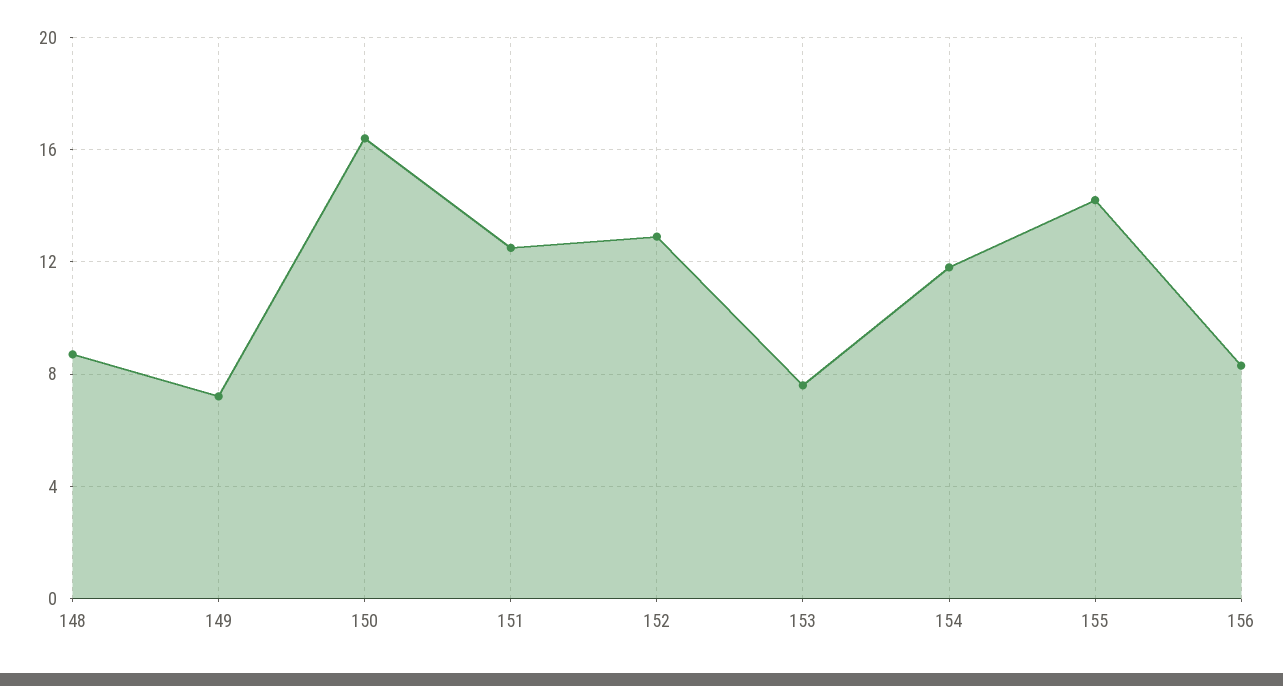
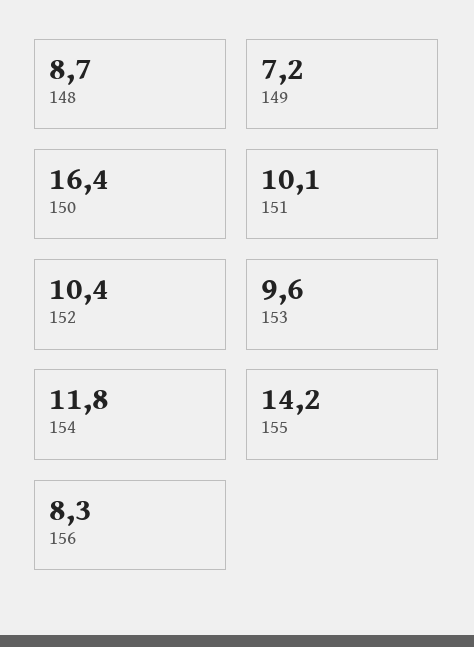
  {
    "148": 8.7,
    "149": 7.2,
    "150": 16.4,
-   "151": 12.5,
+   "151": 10.1,
-   "152": 13,
+   "152": 10.4,
-   "153": 7.5,
+   "153": 9.6,
    "154": 11.8,
    "155": 14.2,
    "156": 8.3
  }

